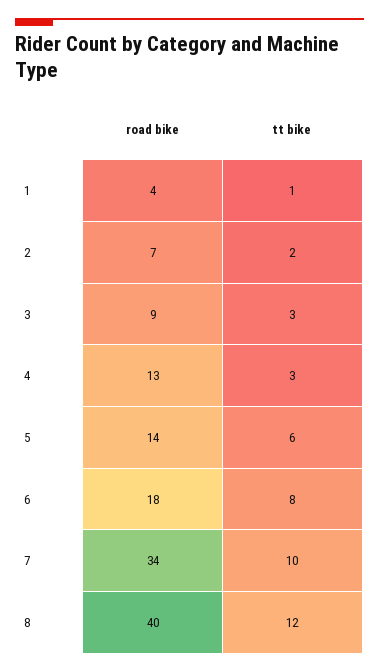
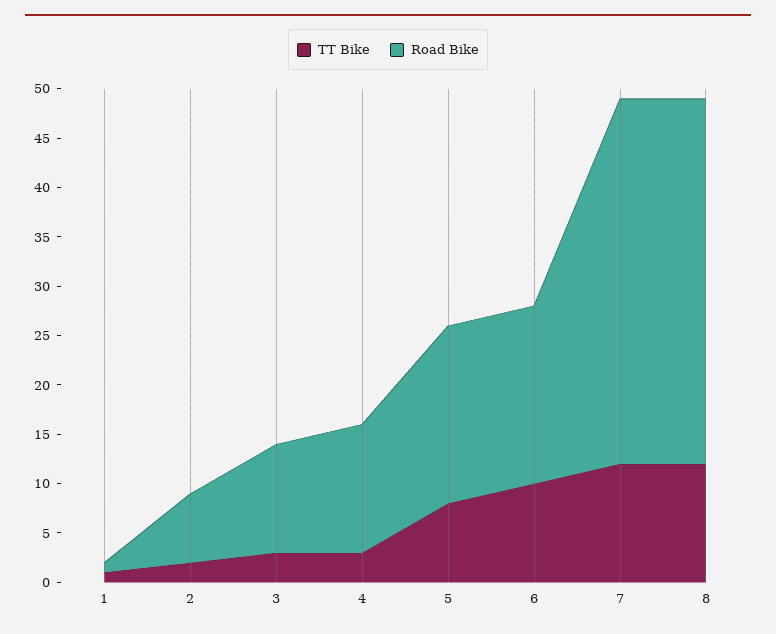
  {
    "road bike": {
-     "1": 4,
+     "1": 1,
      "2": 7,
-     "3": 9,
+     "3": 11,
      "4": 13,
-     "5": 14,
+     "5": 18,
      "6": 18,
-     "7": 34,
+     "7": 37,
-     "8": 40
+     "8": 37
    },
    "tt bike": {
      "1": 1,
      "2": 2,
      "3": 3,
      "4": 3,
-     "5": 6,
+     "5": 8,
-     "6": 8,
+     "6": 10,
-     "7": 10,
+     "7": 12,
      "8": 12
    }
  }

